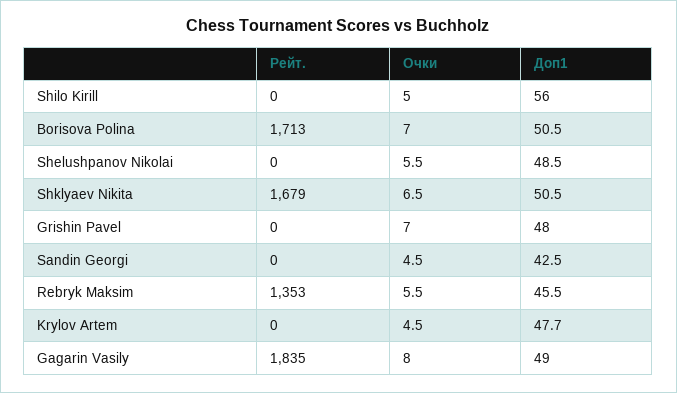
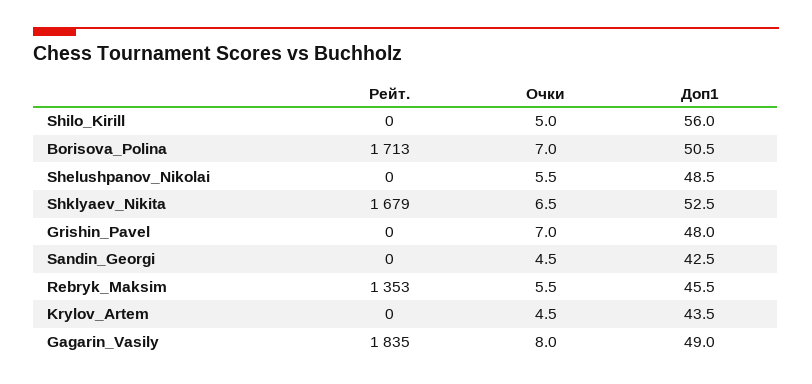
  {
    "Рейт.": {
      "Shilo Kirill": 0,
      "Borisova Polina": 1713,
      "Shelushpanov Nikolai": 0,
      "Shklyaev Nikita": 1679,
      "Grishin Pavel": 0,
      "Sandin Georgi": 0,
      "Rebryk Maksim": 1353,
      "Krylov Artem": 0,
      "Gagarin Vasily": 1835
    },
    "Очки": {
      "Shilo Kirill": 5,
      "Borisova Polina": 7,
      "Shelushpanov Nikolai": 5.5,
      "Shklyaev Nikita": 6.5,
      "Grishin Pavel": 7,
      "Sandin Georgi": 4.5,
      "Rebryk Maksim": 5.5,
      "Krylov Artem": 4.5,
      "Gagarin Vasily": 8
    },
    "Доп1": {
      "Shilo Kirill": 56,
      "Borisova Polina": 50.5,
      "Shelushpanov Nikolai": 48.5,
-     "Shklyaev Nikita": 50.5,
+     "Shklyaev Nikita": 52.5,
      "Grishin Pavel": 48,
      "Sandin Georgi": 42.5,
      "Rebryk Maksim": 45.5,
-     "Krylov Artem": 47.7,
+     "Krylov Artem": 43.5,
      "Gagarin Vasily": 49
    }
  }

